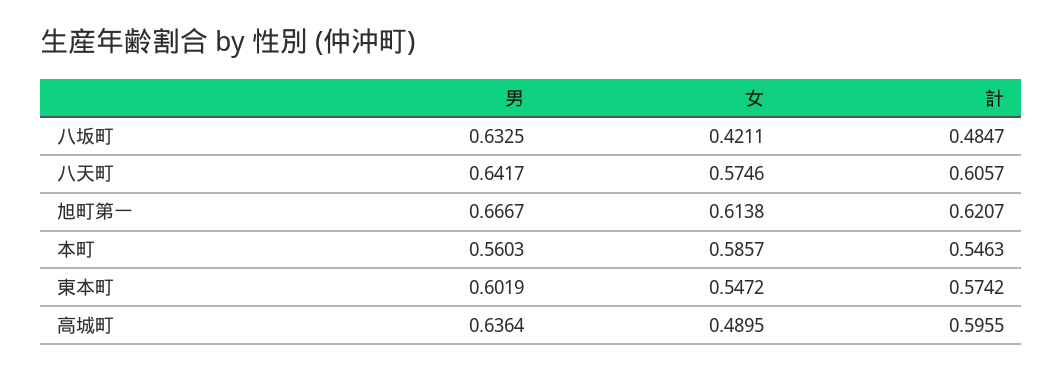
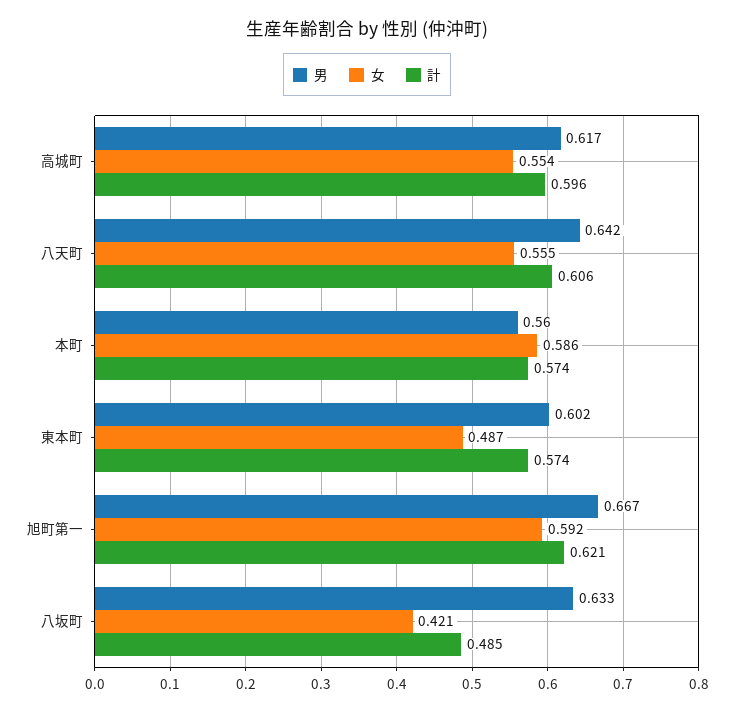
  {
    "男": {
      "八坂町": 0.6325,
      "八天町": 0.6417,
      "旭町第一": 0.6667,
      "本町": 0.5603,
      "東本町": 0.6019,
-     "高城町": 0.6364
+     "高城町": 0.617
    },
    "女": {
      "八坂町": 0.4211,
-     "八天町": 0.5746,
+     "八天町": 0.555,
-     "旭町第一": 0.6138,
+     "旭町第一": 0.592,
      "本町": 0.5857,
-     "東本町": 0.5472,
+     "東本町": 0.487,
-     "高城町": 0.4895
+     "高城町": 0.554
    },
    "計": {
      "八坂町": 0.4847,
      "八天町": 0.6057,
      "旭町第一": 0.6207,
-     "本町": 0.5463,
+     "本町": 0.574,
      "東本町": 0.5742,
      "高城町": 0.5955
    }
  }

